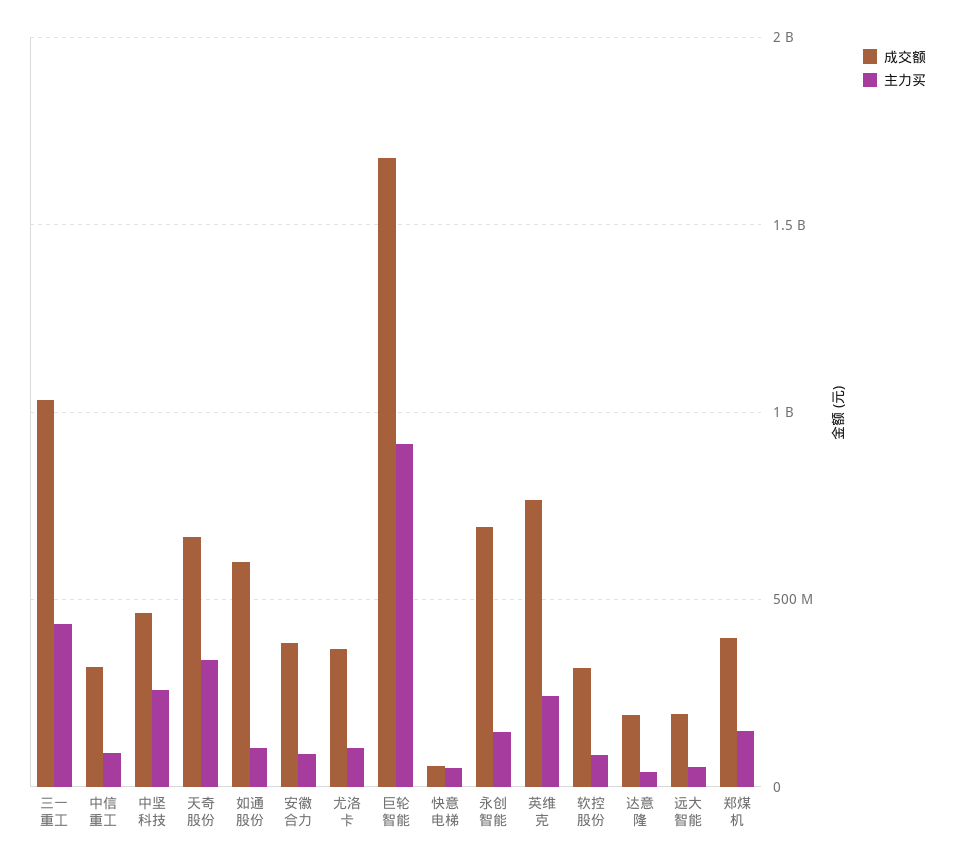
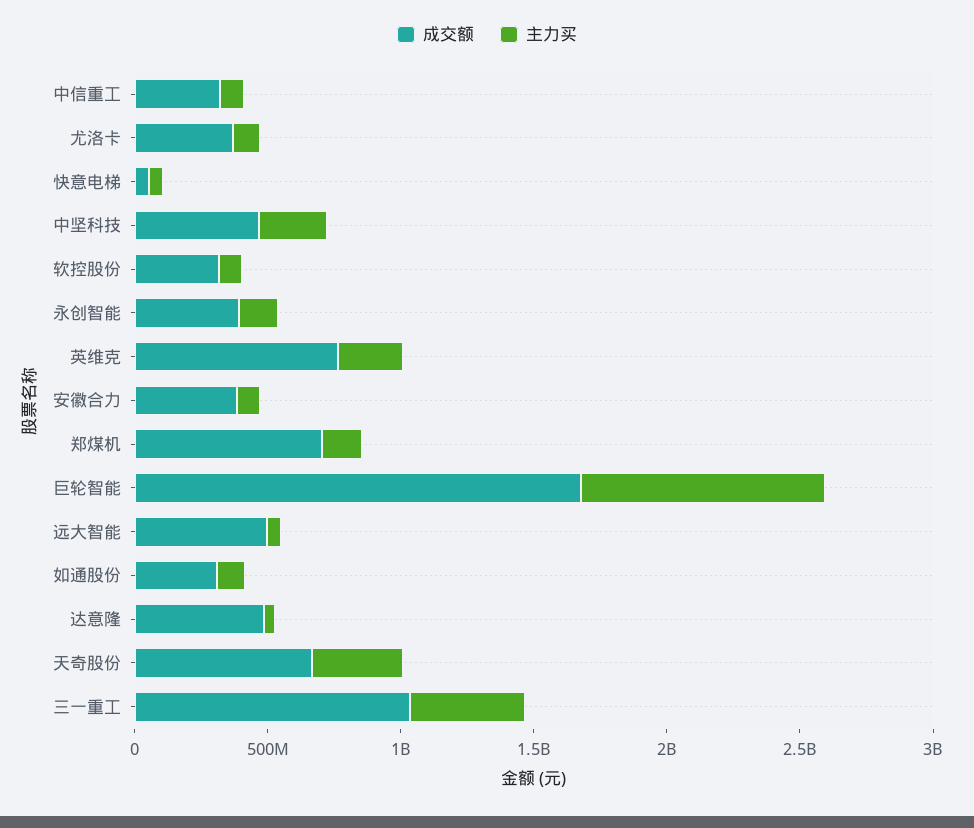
  {
    "成交额": {
      "三一重工": 1050000000,
      "中信重工": 300000000,
      "中坚科技": 450000000,
      "天奇股份": 650000000,
-     "如通股份": 600000000,
+     "如通股份": 300000000,
      "安徽合力": 400000000,
      "尤洛卡": 350000000,
      "巨轮智能": 1700000000,
      "快意电梯": 50000000,
-     "永创智能": 700000000,
+     "永创智能": 400000000,
      "英维克": 750000000,
      "软控股份": 300000000,
-     "达意隆": 200000000,
+     "达意隆": 500000000,
-     "远大智能": 200000000,
+     "远大智能": 500000000,
-     "郑煤机": 400000000
+     "郑煤机": 700000000
    },
    "主力买": {
      "三一重工": 450000000,
      "中信重工": 100000000,
      "中坚科技": 250000000,
      "天奇股份": 350000000,
      "如通股份": 100000000,
      "安徽合力": 100000000,
      "尤洛卡": 100000000,
      "巨轮智能": 900000000,
      "快意电梯": 50000000,
      "永创智能": 150000000,
      "英维克": 250000000,
      "软控股份": 100000000,
      "达意隆": 50000000,
      "远大智能": 50000000,
      "郑煤机": 150000000
    }
  }

